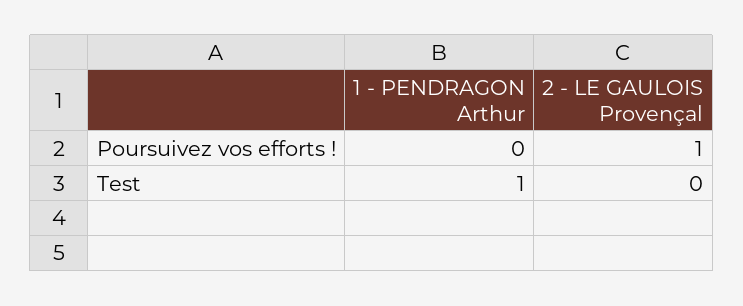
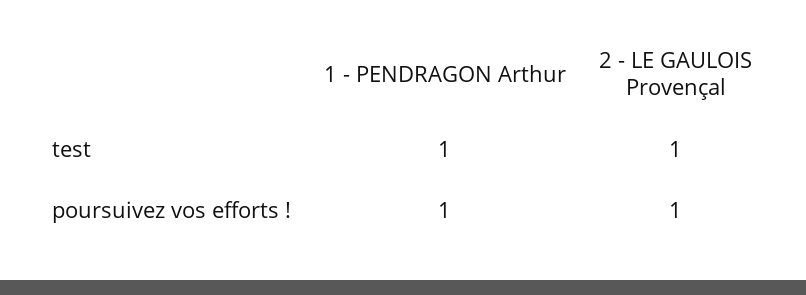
  {
    "1 - PENDRAGON Arthur": {
-     "Poursuivez vos efforts !": 0,
+     "Poursuivez vos efforts !": 1,
      "Test": 1
    },
    "2 - LE GAULOIS Provençal": {
      "Poursuivez vos efforts !": 1,
-     "Test": 0
+     "Test": 1
    }
  }

